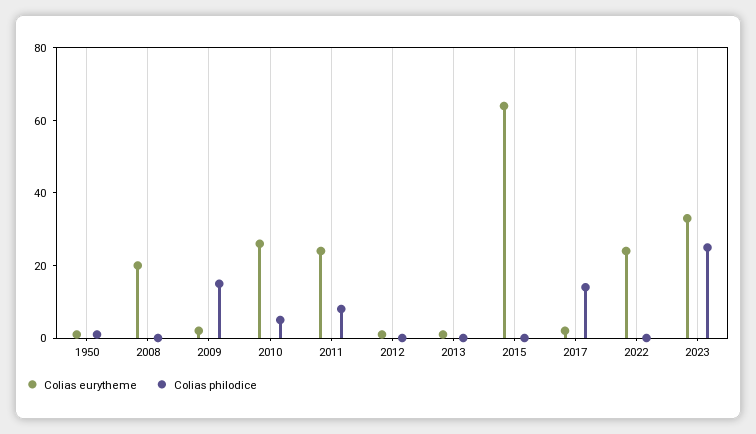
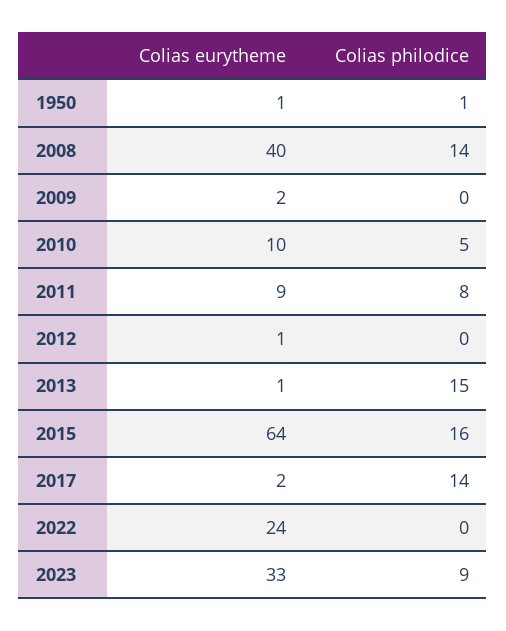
  {
    "Colias eurytheme": {
      "1950": 1,
-     "2008": 20,
+     "2008": 40,
      "2009": 2,
-     "2010": 25,
+     "2010": 10,
-     "2011": 25,
+     "2011": 9,
      "2012": 1,
      "2013": 1,
      "2015": 64,
      "2017": 2,
      "2022": 24,
      "2023": 33
    },
    "Colias philodice": {
      "1950": 1,
-     "2008": 0,
+     "2008": 14,
-     "2009": 15,
+     "2009": 0,
      "2010": 5,
      "2011": 8,
      "2012": 0,
-     "2013": 0,
+     "2013": 15,
-     "2015": 0,
+     "2015": 16,
      "2017": 14,
      "2022": 0,
-     "2023": 25
+     "2023": 9
    }
  }

